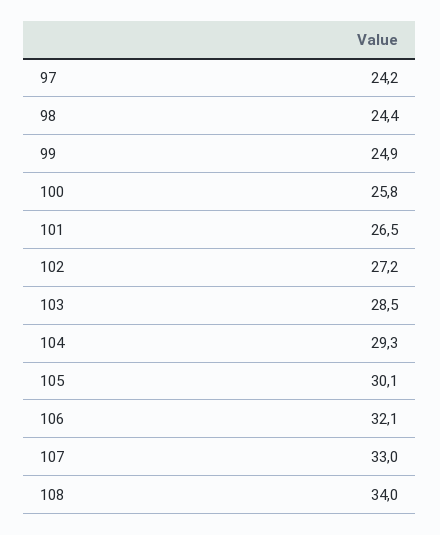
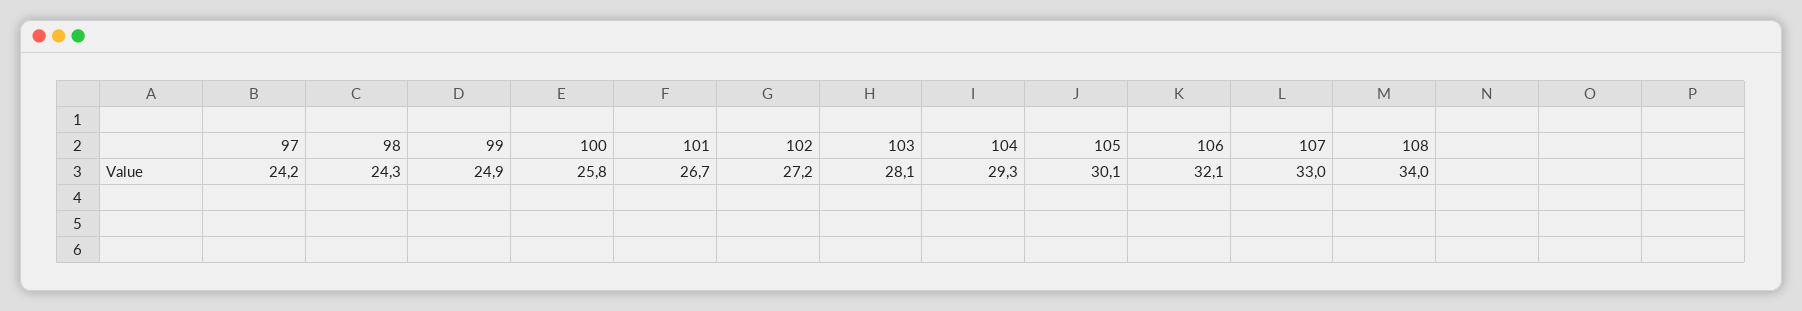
  {
    "97": 24.2,
-   "98": 24.4,
+   "98": 24.3,
    "99": 24.9,
    "100": 25.8,
-   "101": 26.5,
+   "101": 26.7,
    "102": 27.2,
-   "103": 28.5,
+   "103": 28.1,
    "104": 29.3,
    "105": 30.1,
    "106": 32.1,
    "107": 33,
    "108": 34
  }

